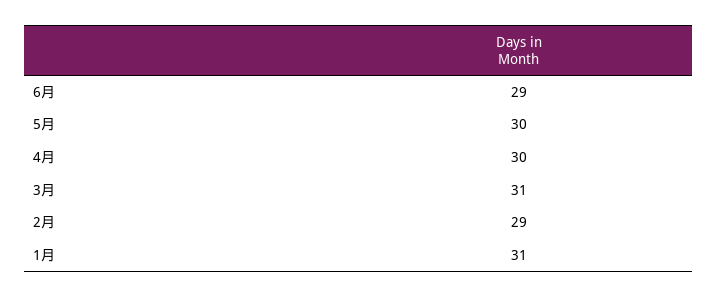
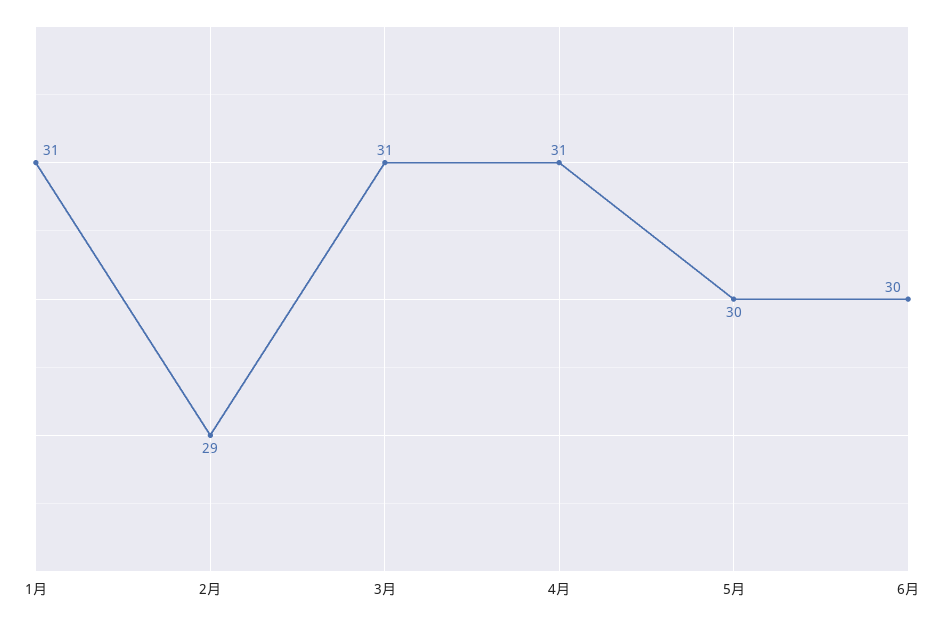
  {
-   "6月": 29,
+   "6月": 30,
    "5月": 30,
-   "4月": 30,
+   "4月": 31,
    "3月": 31,
    "2月": 29,
    "1月": 31
  }

